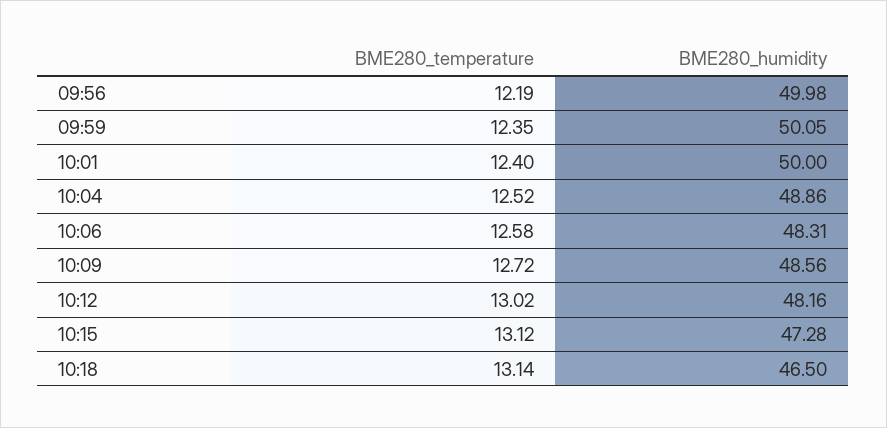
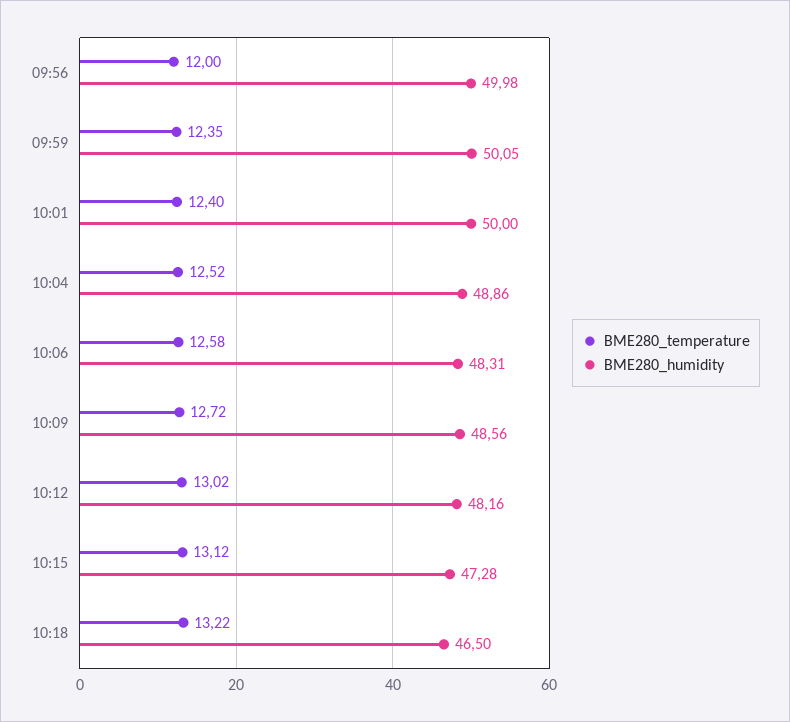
  {
    "BME280_temperature": {
-     "09:56": 12.19,
+     "09:56": 12,
      "09:59": 12.35,
      "10:01": 12.4,
      "10:04": 12.52,
      "10:06": 12.58,
      "10:09": 12.72,
      "10:12": 13.02,
      "10:15": 13.12,
-     "10:18": 13.14
+     "10:18": 13.22
    },
    "BME280_humidity": {
      "09:56": 49.98,
      "09:59": 50.05,
      "10:01": 50,
      "10:04": 48.86,
      "10:06": 48.31,
      "10:09": 48.56,
      "10:12": 48.16,
      "10:15": 47.28,
      "10:18": 46.5
    }
  }

